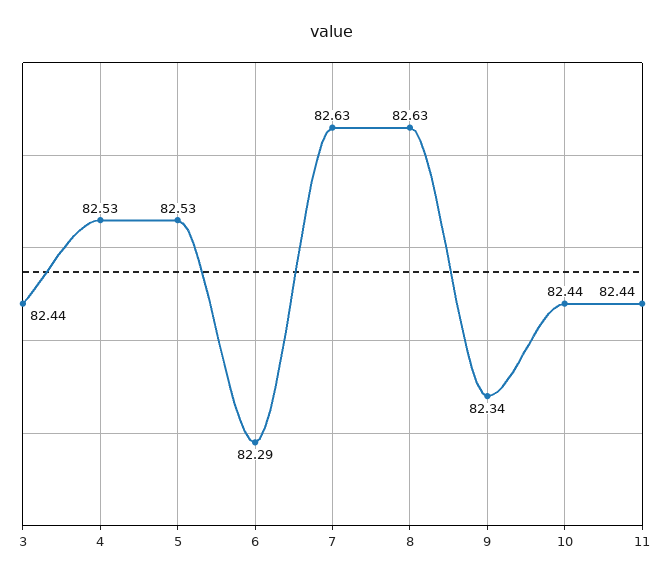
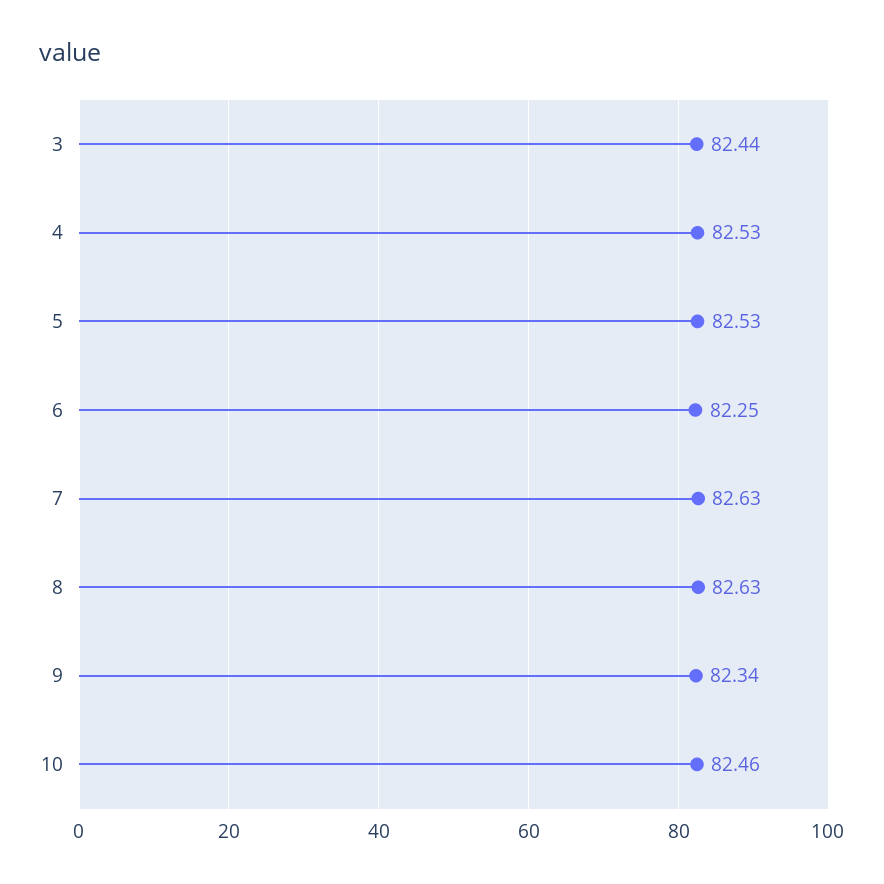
  {
    "3": 82.44,
    "4": 82.53,
    "5": 82.53,
-   "6": 82.29,
+   "6": 82.25,
    "7": 82.63,
    "8": 82.63,
    "9": 82.34,
-   "10": 82.44,
+   "10": 82.46
-   "11": 82.44
  }

